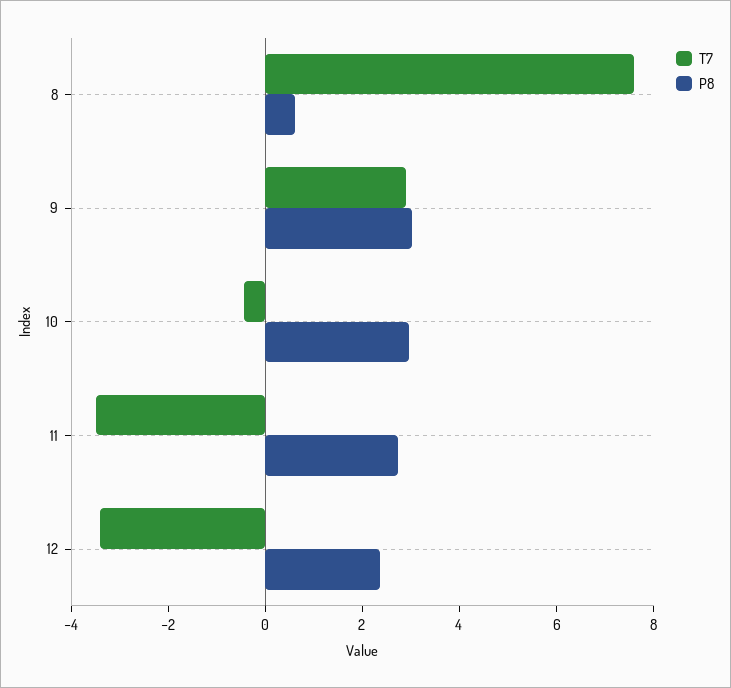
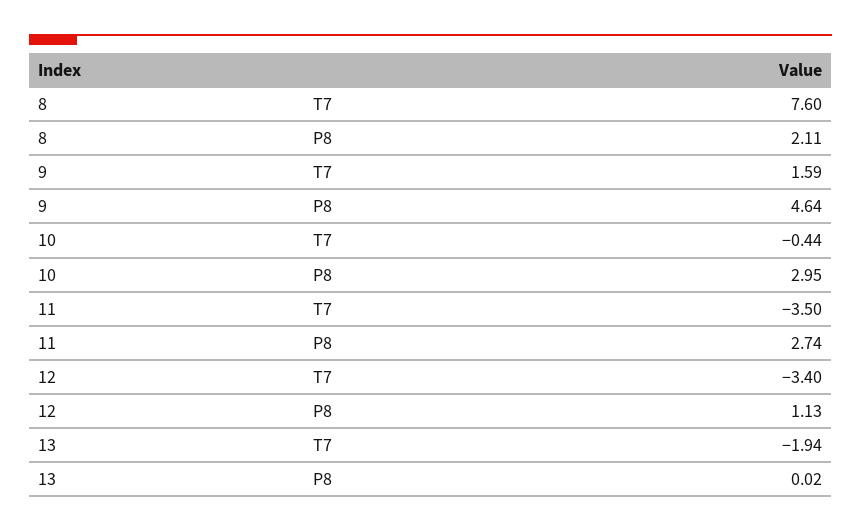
  {
    "T7": {
      "8": 7.6,
-     "9": 3,
+     "9": 1.59,
      "10": -0.44,
      "11": -3.5,
-     "12": -3.4
+     "12": -3.4,
+     "13": -1.94
    },
    "P8": {
-     "8": 0.5,
+     "8": 2.11,
-     "9": 3,
+     "9": 4.64,
      "10": 2.95,
      "11": 2.74,
-     "12": 2.5
+     "12": 1.13,
+     "13": 0.02
    }
  }

